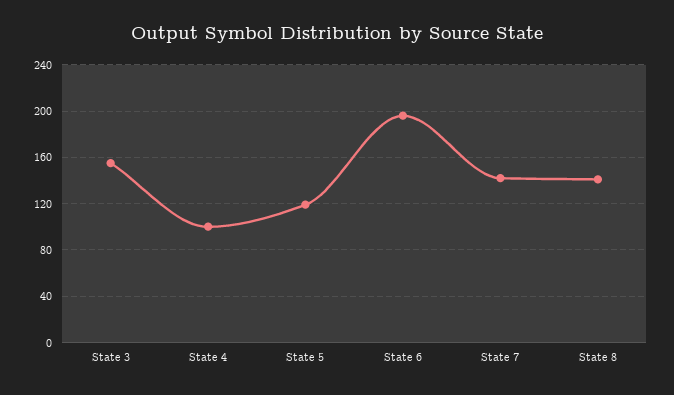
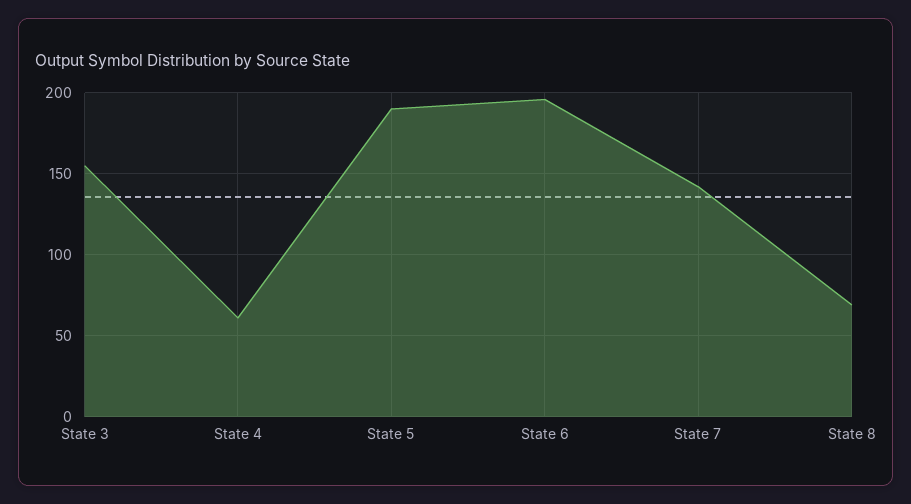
  {
    "State 3": 155,
-   "State 4": 100,
+   "State 4": 60,
-   "State 5": 120,
+   "State 5": 190,
    "State 6": 195,
    "State 7": 140,
-   "State 8": 140
+   "State 8": 70
  }

